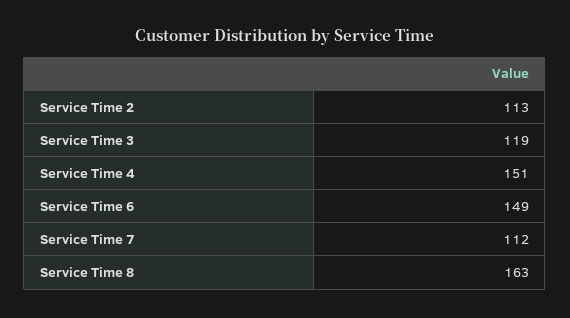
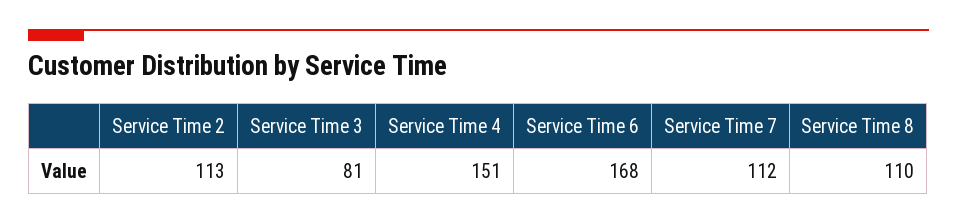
  {
    "Service Time 2": 113,
-   "Service Time 3": 119,
+   "Service Time 3": 81,
    "Service Time 4": 151,
-   "Service Time 6": 149,
+   "Service Time 6": 168,
    "Service Time 7": 112,
-   "Service Time 8": 163
+   "Service Time 8": 110
  }

